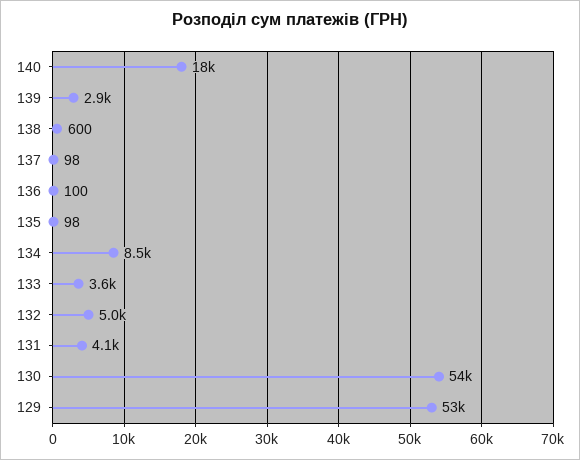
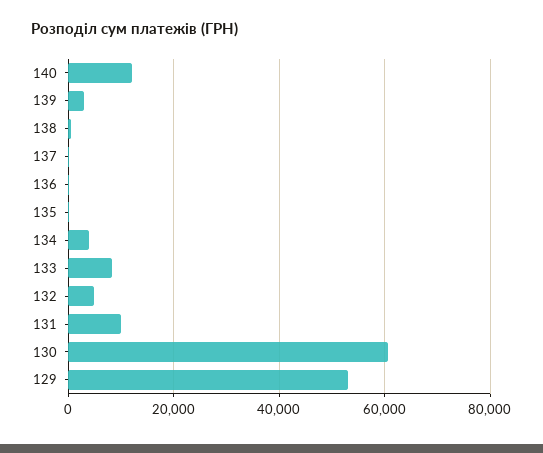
  {
-   "140": 18000,
+   "140": 12000,
    "139": 2900,
    "138": 600,
    "137": 98,
    "136": 100,
    "135": 98,
-   "134": 8500,
+   "134": 4000,
-   "133": 3600,
+   "133": 8000,
    "132": 5000,
-   "131": 4100,
+   "131": 10000,
-   "130": 54000,
+   "130": 60000,
    "129": 53000
  }

